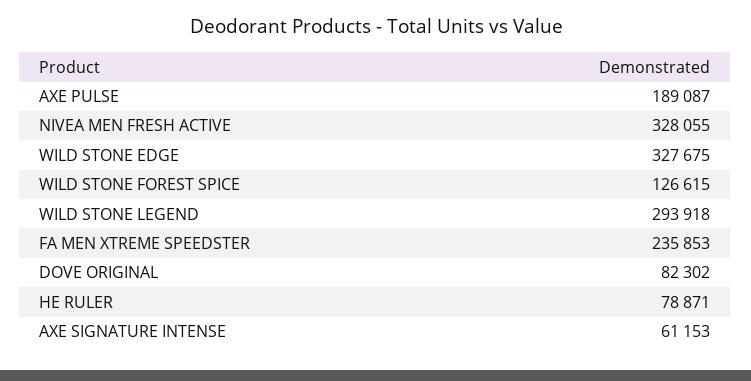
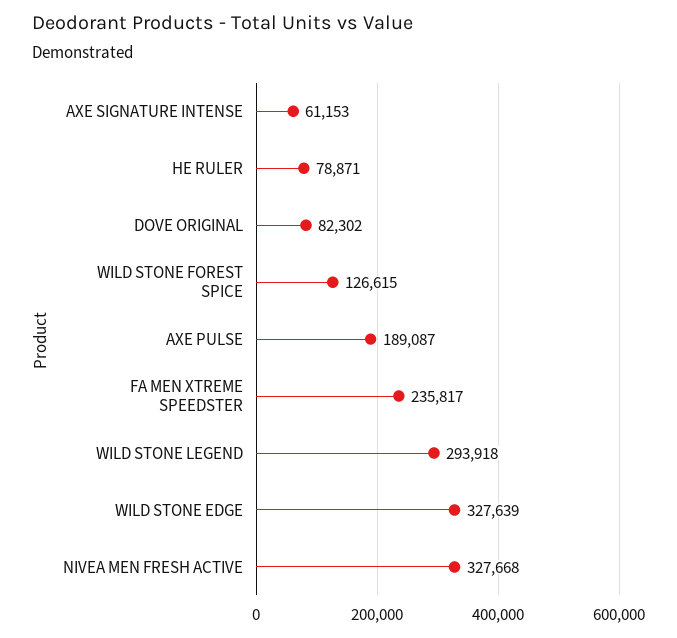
  {
    "AXE PULSE": 189087,
-   "NIVEA MEN FRESH ACTIVE": 328055,
+   "NIVEA MEN FRESH ACTIVE": 327668,
-   "WILD STONE EDGE": 327675,
+   "WILD STONE EDGE": 327639,
    "WILD STONE FOREST SPICE": 126615,
    "WILD STONE LEGEND": 293918,
-   "FA MEN XTREME SPEEDSTER": 235853,
+   "FA MEN XTREME SPEEDSTER": 235817,
    "DOVE ORIGINAL": 82302,
    "HE RULER": 78871,
    "AXE SIGNATURE INTENSE": 61153
  }

